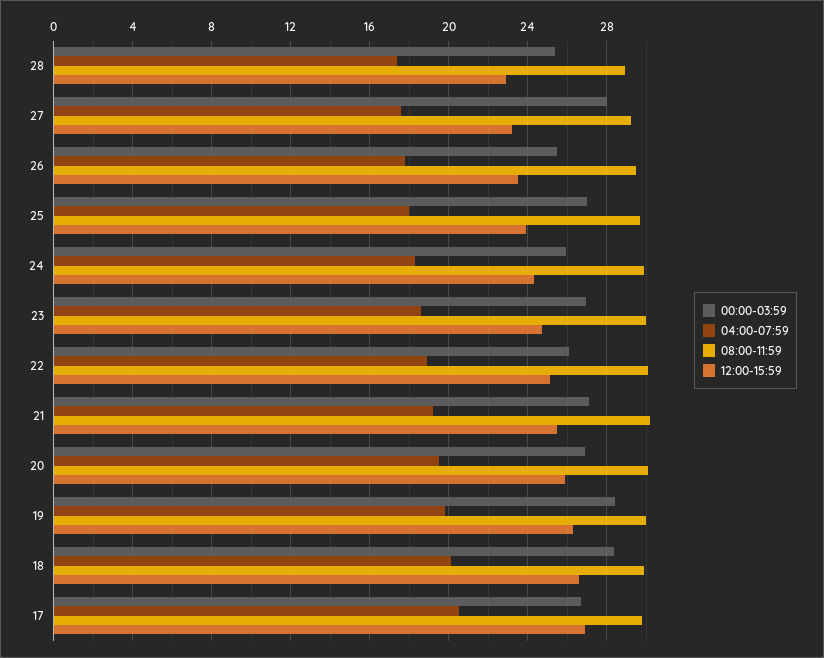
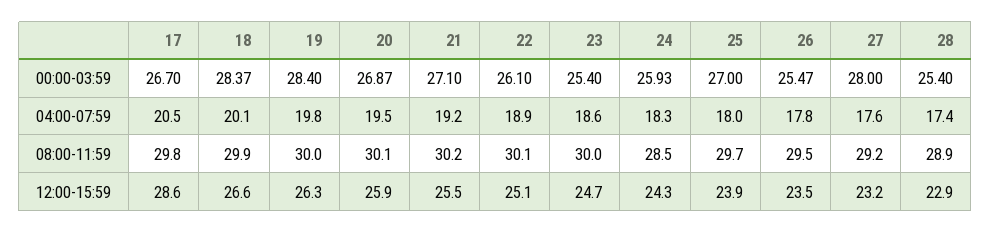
  {
    "00:00-03:59": {
      "28": 25.4,
      "27": 28,
      "26": 25.47,
      "25": 27,
      "24": 25.93,
-     "23": 27,
+     "23": 25.4,
      "22": 26.1,
      "21": 27.1,
      "20": 26.87,
      "19": 28.4,
      "18": 28.37,
      "17": 26.7
    },
    "04:00-07:59": {
      "28": 17.4,
      "27": 17.6,
      "26": 17.8,
      "25": 18,
      "24": 18.3,
      "23": 18.6,
      "22": 18.9,
      "21": 19.2,
      "20": 19.5,
      "19": 19.8,
      "18": 20.1,
      "17": 20.5
    },
    "08:00-11:59": {
      "28": 28.9,
      "27": 29.2,
      "26": 29.5,
      "25": 29.7,
-     "24": 30,
+     "24": 28.5,
      "23": 30,
      "22": 30.1,
      "21": 30.2,
      "20": 30.1,
      "19": 30,
      "18": 29.9,
      "17": 29.8
    },
    "12:00-15:59": {
      "28": 22.9,
      "27": 23.2,
      "26": 23.5,
      "25": 23.9,
      "24": 24.3,
      "23": 24.7,
      "22": 25.1,
      "21": 25.5,
      "20": 25.9,
      "19": 26.3,
      "18": 26.6,
-     "17": 27
+     "17": 28.6
    }
  }

